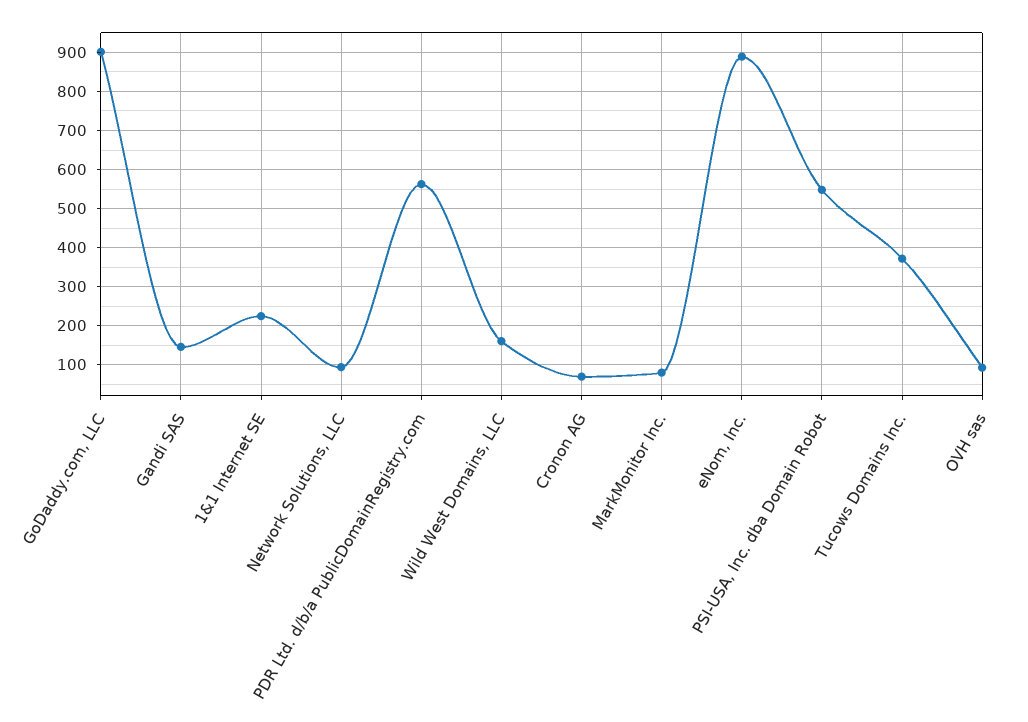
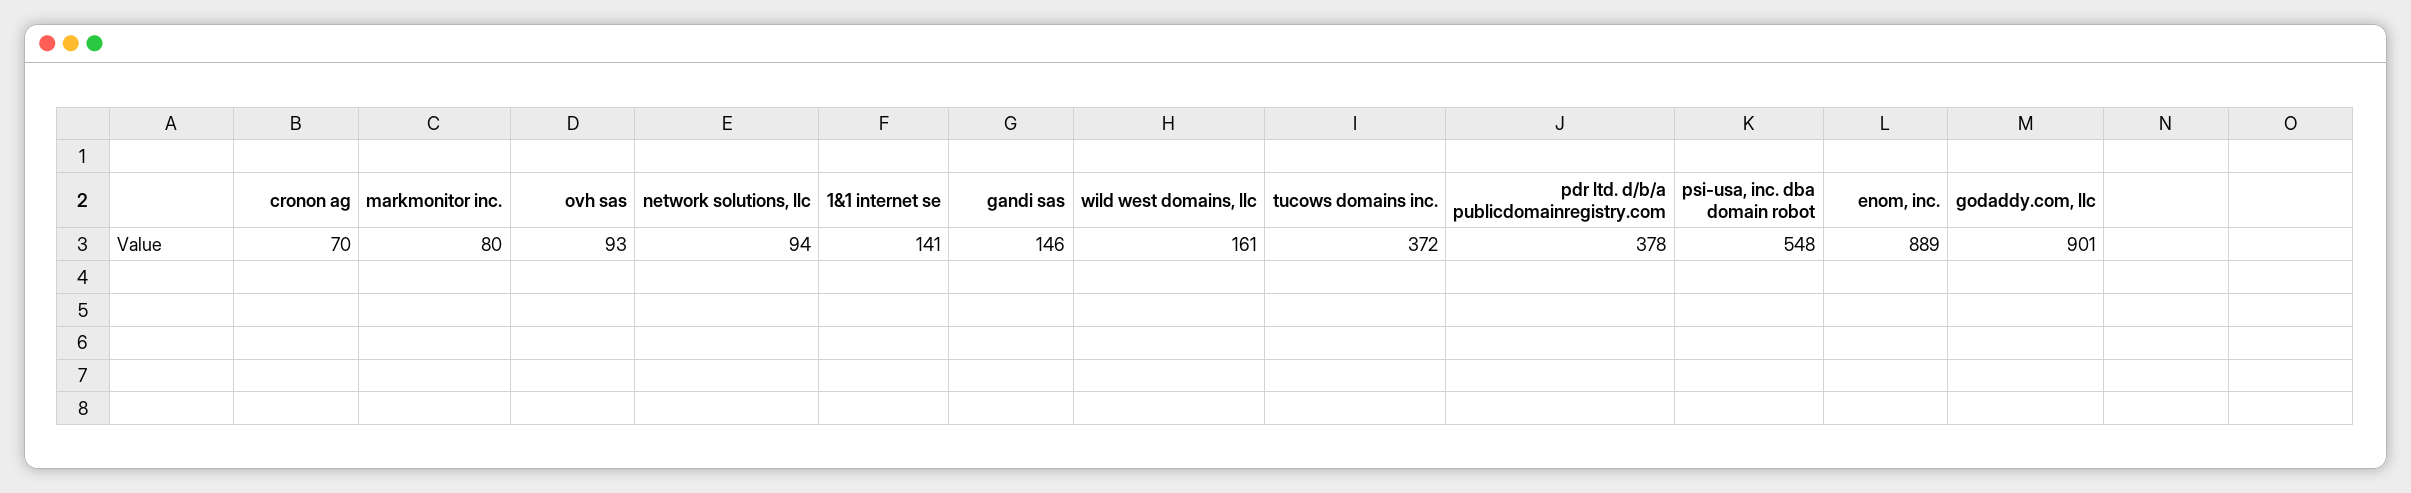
  {
    "GoDaddy.com, LLC": 901,
    "Gandi SAS": 146,
-   "1&1 Internet SE": 220,
+   "1&1 Internet SE": 141,
    "Network Solutions, LLC": 94,
-   "PDR Ltd. d/b/a PublicDomainRegistry.com": 560,
+   "PDR Ltd. d/b/a PublicDomainRegistry.com": 378,
    "Wild West Domains, LLC": 161,
    "Cronon AG": 70,
    "MarkMonitor Inc.": 80,
    "eNom, Inc.": 889,
    "PSI-USA, Inc. dba Domain Robot": 548,
    "Tucows Domains Inc.": 372,
    "OVH sas": 93
  }

